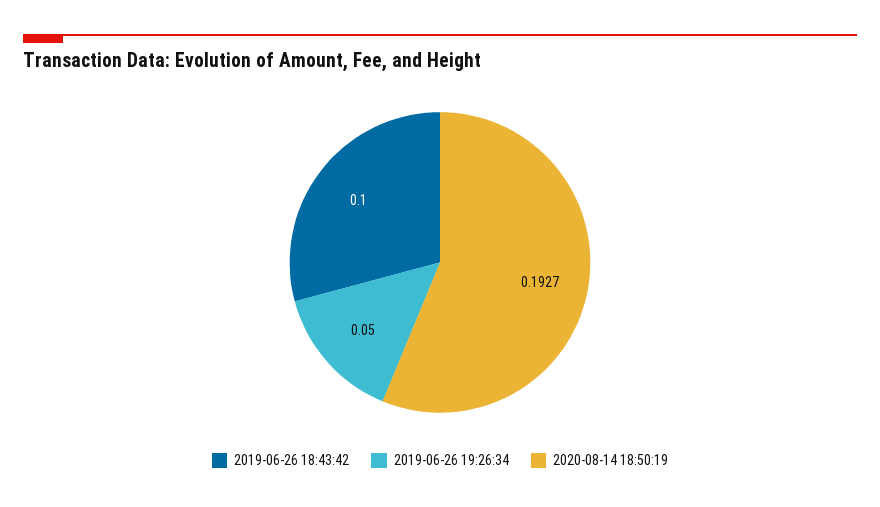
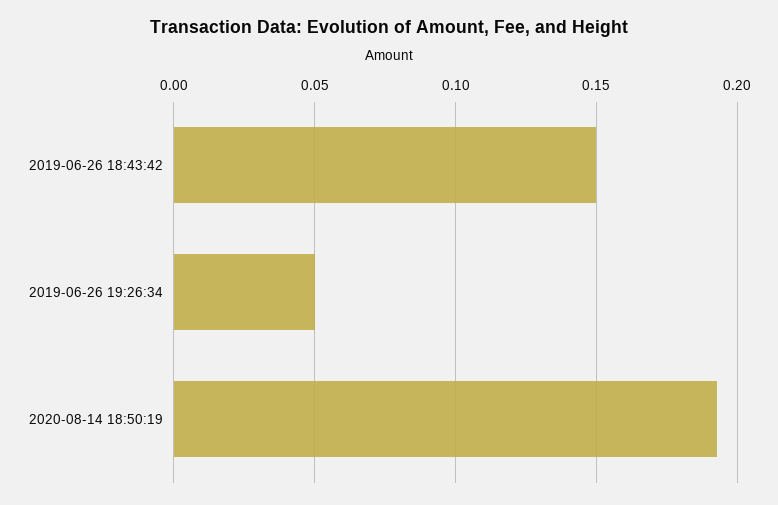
  {
-   "2019-06-26 18:43:42": 0.1,
+   "2019-06-26 18:43:42": 0.15,
    "2019-06-26 19:26:34": 0.05,
    "2020-08-14 18:50:19": 0.1927
  }

